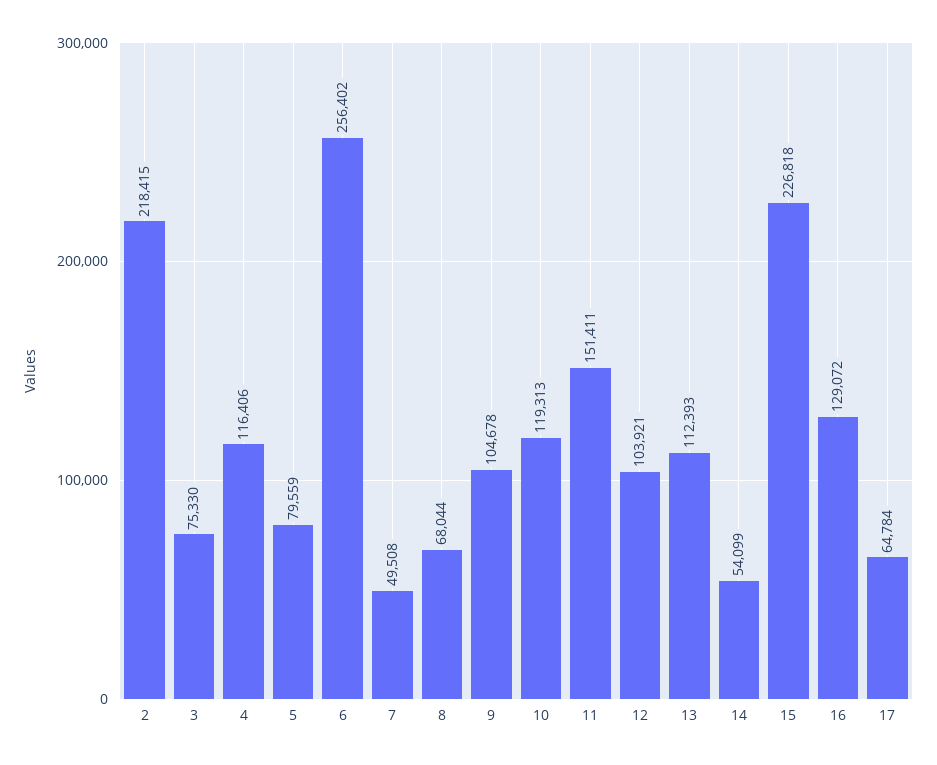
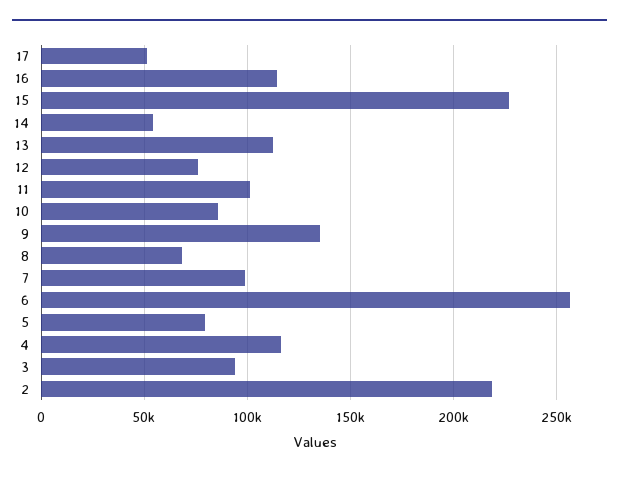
  {
    "2": 218415,
-   "3": 75330,
+   "3": 95000,
    "4": 116406,
    "5": 79559,
    "6": 256402,
-   "7": 49508,
+   "7": 100000,
    "8": 68044,
-   "9": 104678,
+   "9": 135000,
-   "10": 119313,
+   "10": 85000,
-   "11": 151411,
+   "11": 100000,
-   "12": 103921,
+   "12": 75000,
    "13": 112393,
    "14": 54099,
    "15": 226818,
-   "16": 129072,
+   "16": 115000,
-   "17": 64784
+   "17": 50000
  }

